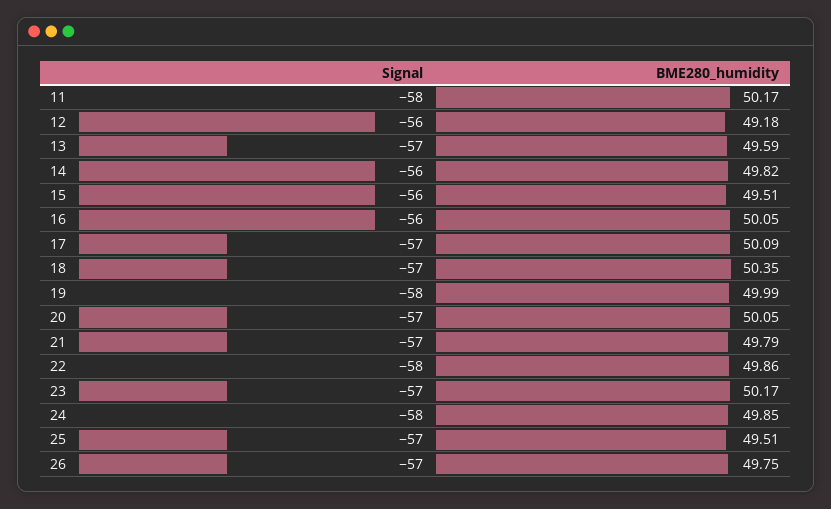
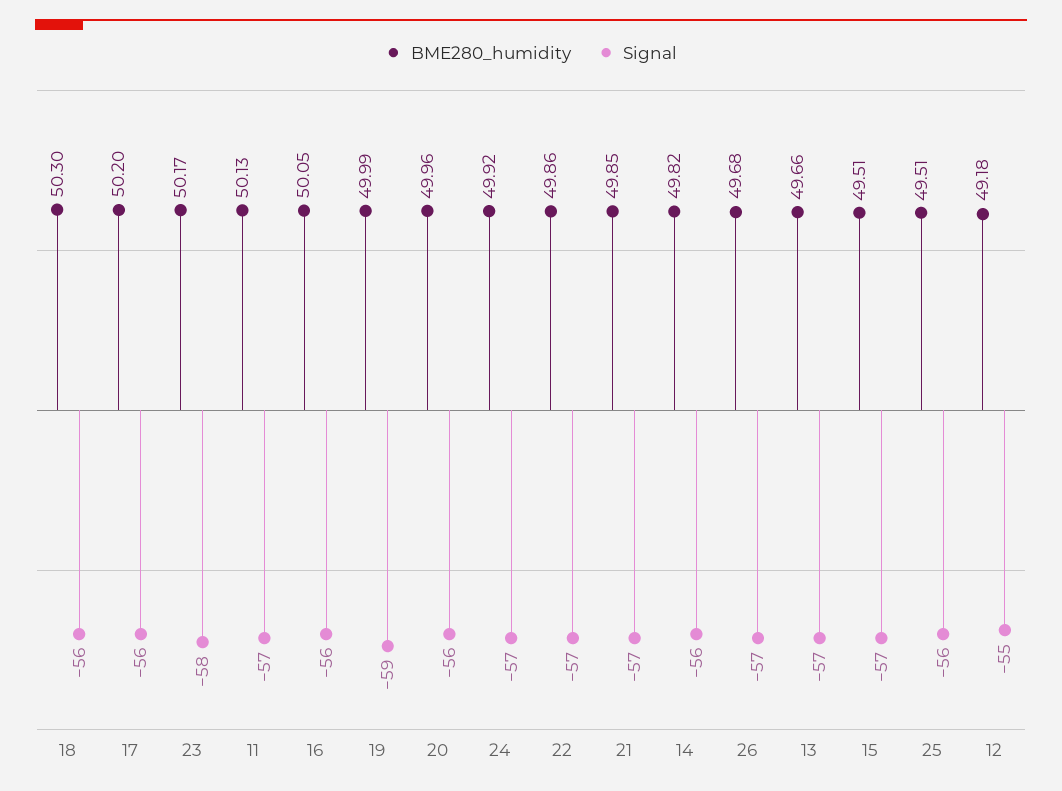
  {
    "Signal": {
-     "11": -58,
+     "11": -57,
-     "12": -56,
+     "12": -55,
      "13": -57,
      "14": -56,
-     "15": -56,
+     "15": -57,
      "16": -56,
-     "17": -57,
+     "17": -56,
-     "18": -57,
+     "18": -56,
-     "19": -58,
+     "19": -59,
-     "20": -57,
+     "20": -56,
      "21": -57,
-     "22": -58,
+     "22": -57,
-     "23": -57,
+     "23": -58,
-     "24": -58,
+     "24": -57,
-     "25": -57,
+     "25": -56,
      "26": -57
    },
    "BME280_humidity": {
-     "11": 50.17,
+     "11": 50.13,
      "12": 49.18,
-     "13": 49.59,
+     "13": 49.66,
      "14": 49.82,
      "15": 49.51,
      "16": 50.05,
-     "17": 50.09,
+     "17": 50.2,
-     "18": 50.35,
+     "18": 50.3,
      "19": 49.99,
-     "20": 50.05,
+     "20": 49.96,
-     "21": 49.79,
+     "21": 49.85,
      "22": 49.86,
      "23": 50.17,
-     "24": 49.85,
+     "24": 49.92,
      "25": 49.51,
-     "26": 49.75
+     "26": 49.68
    }
  }

